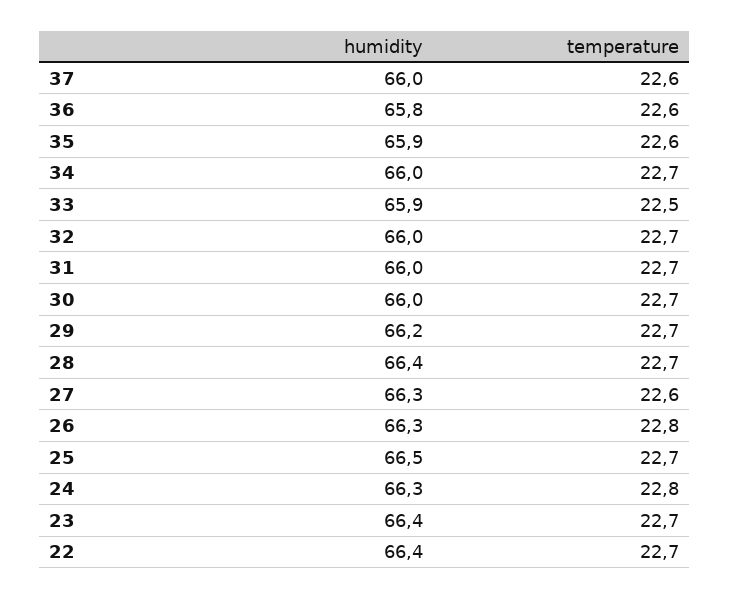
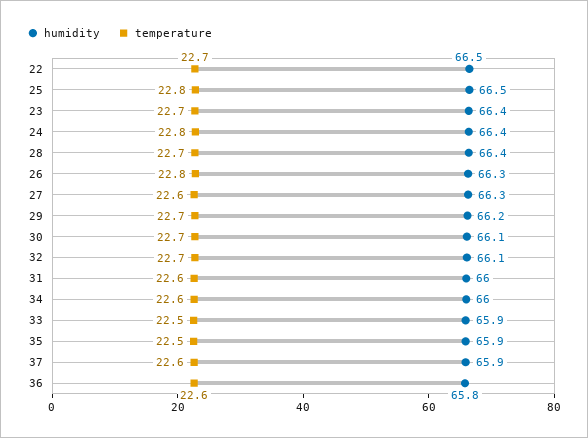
  {
    "humidity": {
-     "37": 66,
+     "37": 65.9,
      "36": 65.8,
      "35": 65.9,
      "34": 66,
      "33": 65.9,
-     "32": 66,
+     "32": 66.1,
      "31": 66,
-     "30": 66,
+     "30": 66.1,
      "29": 66.2,
      "28": 66.4,
      "27": 66.3,
      "26": 66.3,
      "25": 66.5,
-     "24": 66.3,
+     "24": 66.4,
      "23": 66.4,
-     "22": 66.4
+     "22": 66.5
    },
    "temperature": {
      "37": 22.6,
      "36": 22.6,
-     "35": 22.6,
+     "35": 22.5,
-     "34": 22.7,
+     "34": 22.6,
      "33": 22.5,
      "32": 22.7,
-     "31": 22.7,
+     "31": 22.6,
      "30": 22.7,
      "29": 22.7,
      "28": 22.7,
      "27": 22.6,
      "26": 22.8,
-     "25": 22.7,
+     "25": 22.8,
      "24": 22.8,
      "23": 22.7,
      "22": 22.7
    }
  }

